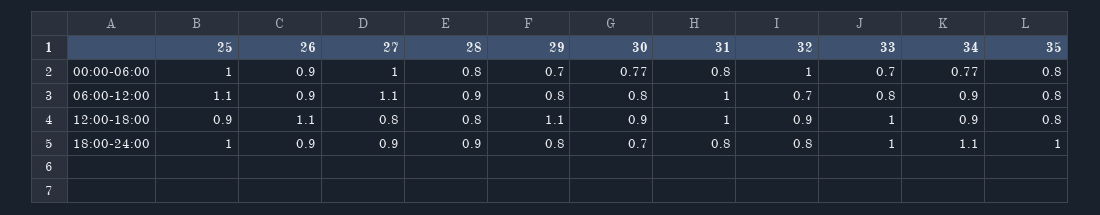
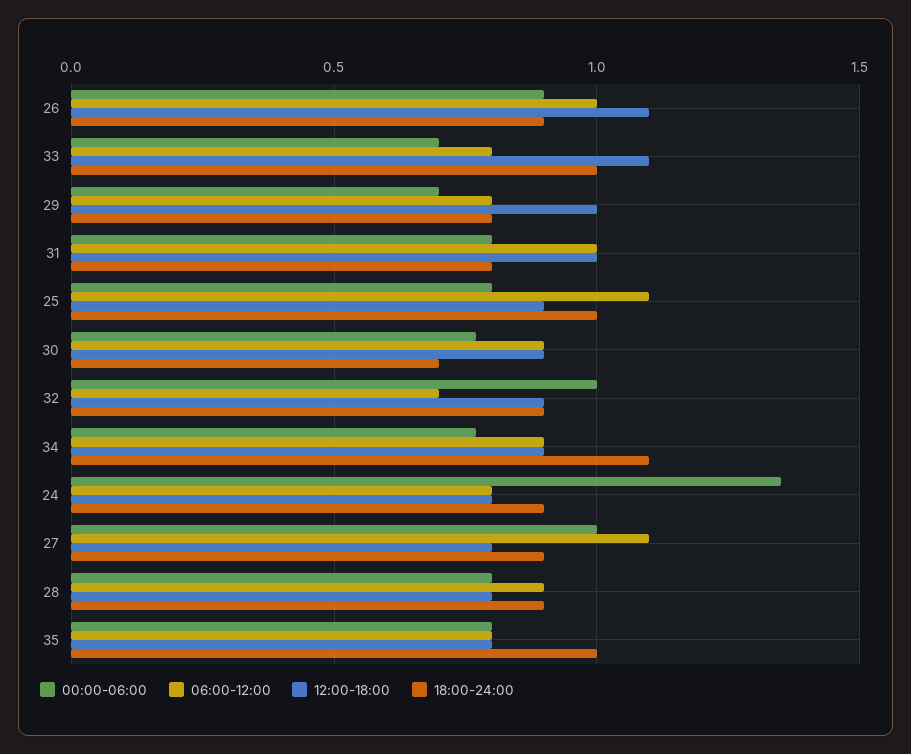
  {
    "00:00-06:00": {
-     "25": 1,
+     "25": 0.8,
      "26": 0.9,
      "27": 1,
      "28": 0.8,
      "29": 0.7,
      "30": 0.77,
      "31": 0.8,
      "32": 1,
      "33": 0.7,
      "34": 0.77,
-     "35": 0.8
+     "35": 0.8,
+     "24": 1.35
    },
    "06:00-12:00": {
      "25": 1.1,
-     "26": 0.9,
+     "26": 1,
      "27": 1.1,
      "28": 0.9,
      "29": 0.8,
-     "30": 0.8,
+     "30": 0.9,
      "31": 1,
      "32": 0.7,
      "33": 0.8,
      "34": 0.9,
-     "35": 0.8
+     "35": 0.8,
+     "24": 0.8
    },
    "12:00-18:00": {
      "25": 0.9,
      "26": 1.1,
      "27": 0.8,
      "28": 0.8,
-     "29": 1.1,
+     "29": 1,
      "30": 0.9,
      "31": 1,
      "32": 0.9,
-     "33": 1,
+     "33": 1.1,
      "34": 0.9,
-     "35": 0.8
+     "35": 0.8,
+     "24": 0.8
    },
    "18:00-24:00": {
      "25": 1,
      "26": 0.9,
      "27": 0.9,
      "28": 0.9,
      "29": 0.8,
      "30": 0.7,
      "31": 0.8,
-     "32": 0.8,
+     "32": 0.9,
      "33": 1,
      "34": 1.1,
-     "35": 1
+     "35": 1,
+     "24": 0.9
    }
  }

